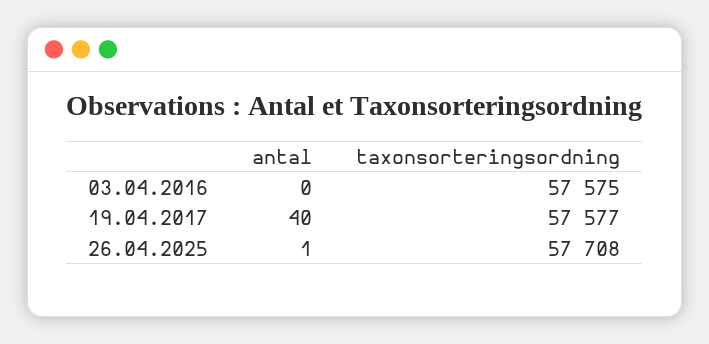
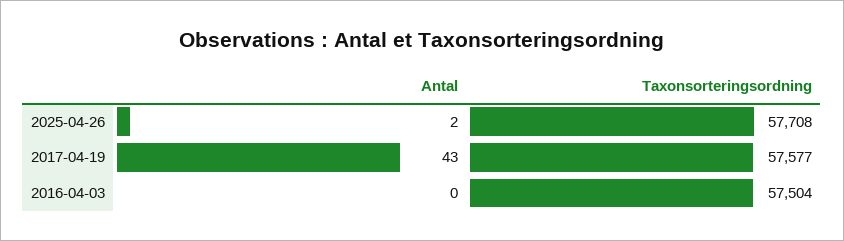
  {
    "antal": {
      "03.04.2016": 0,
-     "19.04.2017": 40,
+     "19.04.2017": 43,
-     "26.04.2025": 1
+     "26.04.2025": 2
    },
    "taxonsorteringsordning": {
-     "03.04.2016": 57575,
+     "03.04.2016": 57504,
      "19.04.2017": 57577,
      "26.04.2025": 57708
    }
  }

